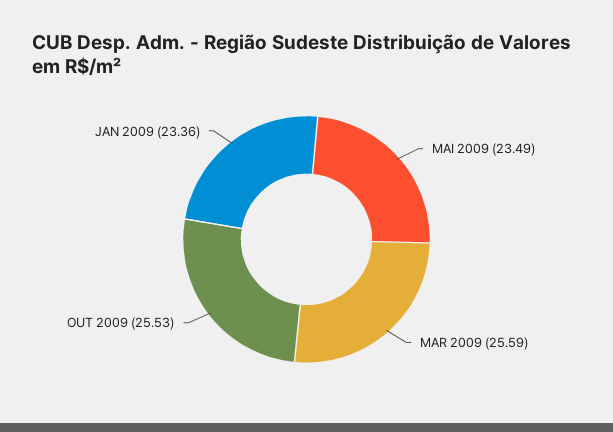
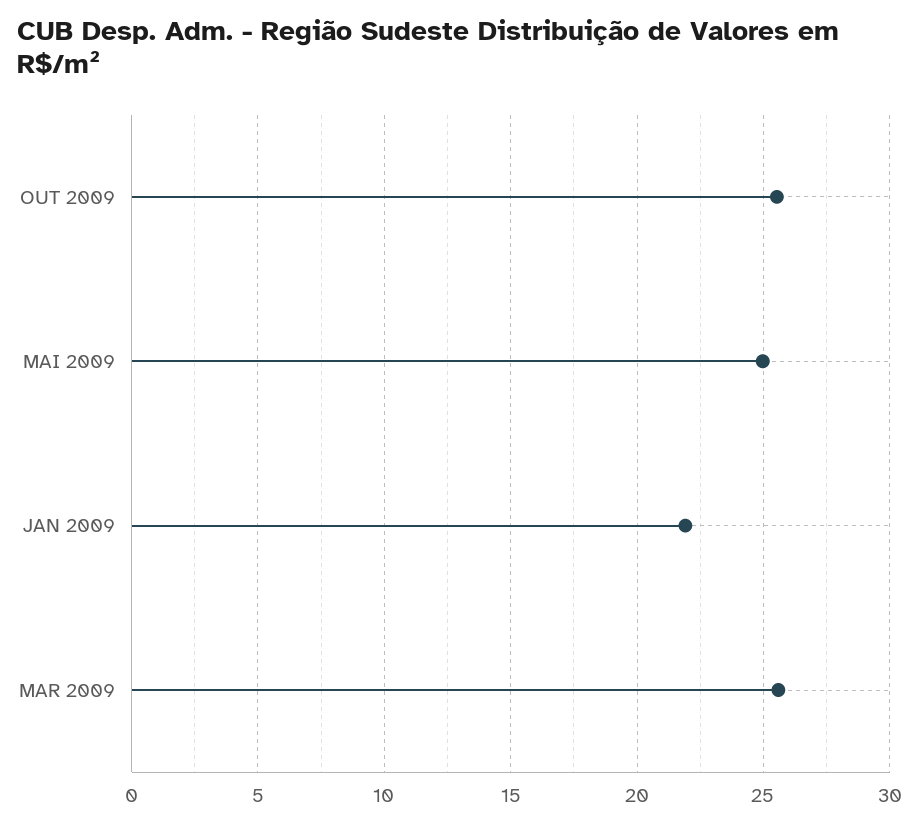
  {
-   "MAI 2009": 23.49,
+   "MAI 2009": 25,
    "MAR 2009": 25.59,
    "OUT 2009": 25.53,
-   "JAN 2009": 23.36
+   "JAN 2009": 22
  }

